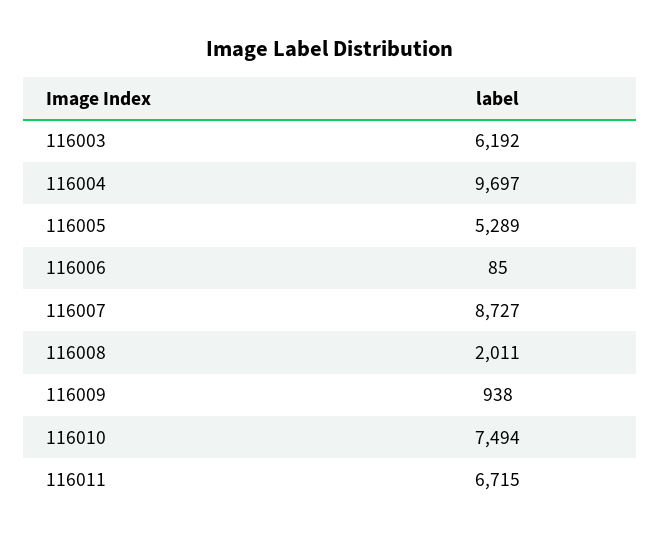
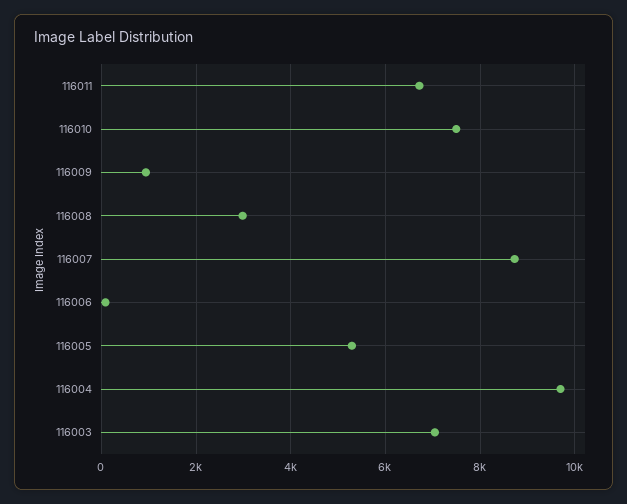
  {
-   "116003": 6192,
+   "116003": 7000,
    "116004": 9697,
    "116005": 5289,
    "116006": 85,
    "116007": 8727,
-   "116008": 2011,
+   "116008": 3000,
    "116009": 938,
    "116010": 7494,
    "116011": 6715
  }

